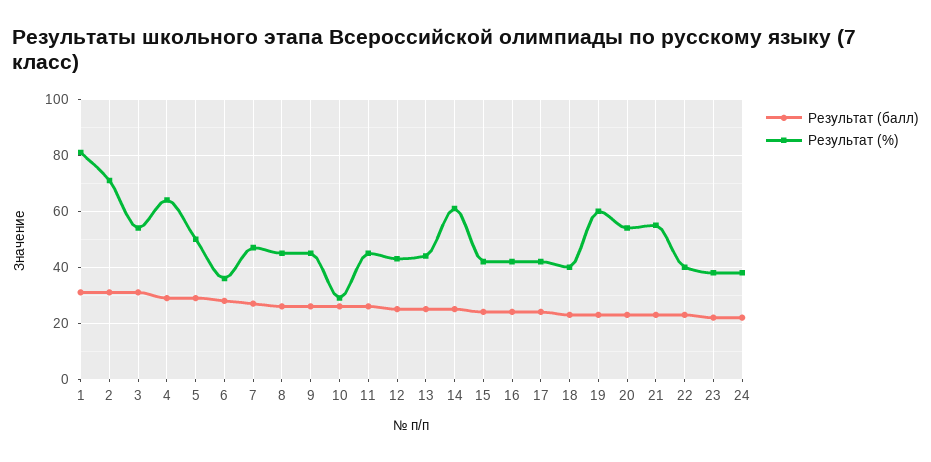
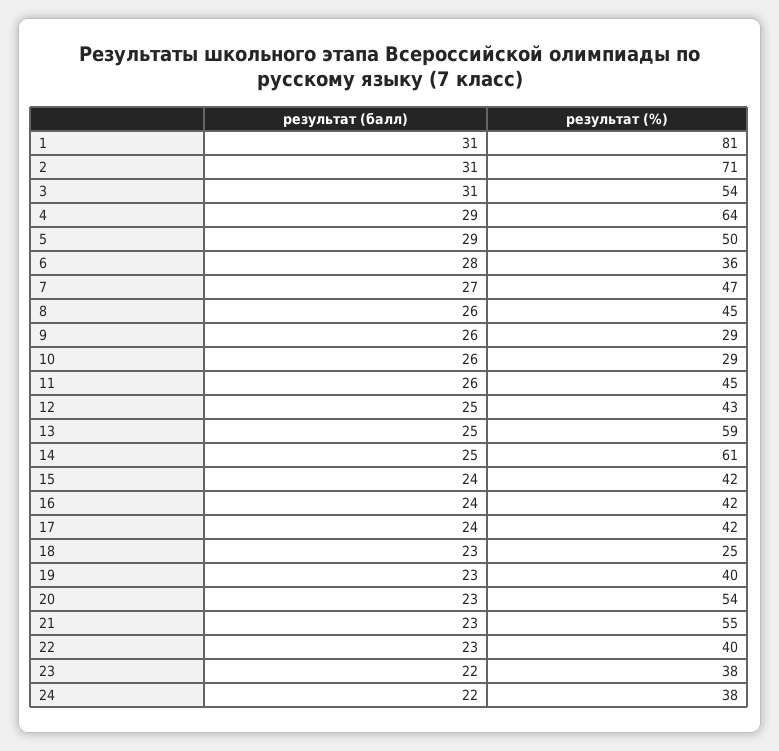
  {
    "Результат (балл)": {
      "1": 31,
      "2": 31,
      "3": 31,
      "4": 29,
      "5": 29,
      "6": 28,
      "7": 27,
      "8": 26,
      "9": 26,
      "10": 26,
      "11": 26,
      "12": 25,
      "13": 25,
      "14": 25,
      "15": 24,
      "16": 24,
      "17": 24,
      "18": 23,
      "19": 23,
      "20": 23,
      "21": 23,
      "22": 23,
      "23": 22,
      "24": 22
    },
    "Результат (%)": {
      "1": 81,
      "2": 71,
      "3": 54,
      "4": 64,
      "5": 50,
      "6": 36,
      "7": 47,
      "8": 45,
-     "9": 45,
+     "9": 29,
      "10": 29,
      "11": 45,
      "12": 43,
-     "13": 45,
+     "13": 59,
      "14": 61,
      "15": 42,
      "16": 42,
      "17": 42,
-     "18": 40,
+     "18": 25,
-     "19": 60,
+     "19": 40,
      "20": 54,
      "21": 55,
      "22": 40,
      "23": 38,
      "24": 38
    }
  }

